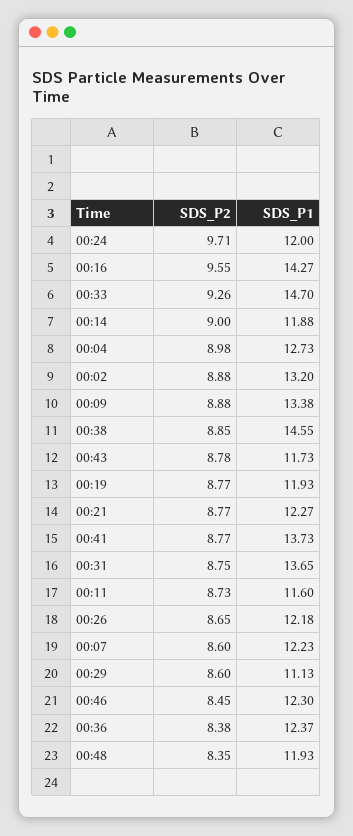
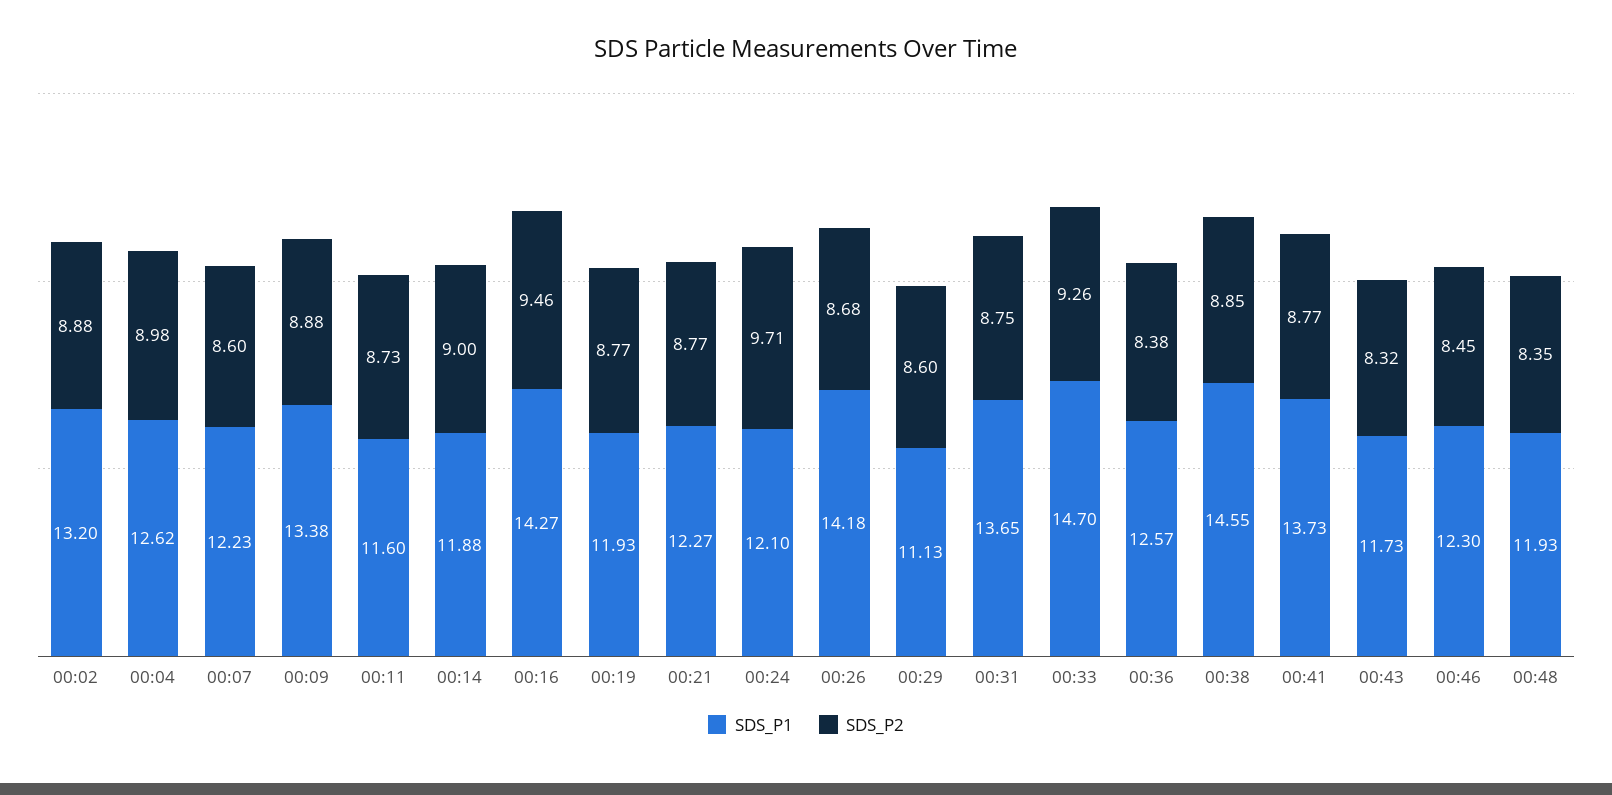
  {
    "SDS_P2": {
      "00:24": 9.71,
-     "00:16": 9.55,
+     "00:16": 9.46,
      "00:33": 9.26,
      "00:14": 9,
      "00:04": 8.98,
      "00:02": 8.88,
      "00:09": 8.88,
      "00:38": 8.85,
-     "00:43": 8.78,
+     "00:43": 8.32,
      "00:19": 8.77,
      "00:21": 8.77,
      "00:41": 8.77,
      "00:31": 8.75,
      "00:11": 8.73,
-     "00:26": 8.65,
+     "00:26": 8.68,
      "00:07": 8.6,
      "00:29": 8.6,
      "00:46": 8.45,
      "00:36": 8.38,
      "00:48": 8.35
    },
    "SDS_P1": {
-     "00:24": 12,
+     "00:24": 12.1,
      "00:16": 14.27,
      "00:33": 14.7,
      "00:14": 11.88,
-     "00:04": 12.73,
+     "00:04": 12.62,
      "00:02": 13.2,
      "00:09": 13.38,
      "00:38": 14.55,
      "00:43": 11.73,
      "00:19": 11.93,
      "00:21": 12.27,
      "00:41": 13.73,
      "00:31": 13.65,
      "00:11": 11.6,
-     "00:26": 12.18,
+     "00:26": 14.18,
      "00:07": 12.23,
      "00:29": 11.13,
      "00:46": 12.3,
-     "00:36": 12.37,
+     "00:36": 12.57,
      "00:48": 11.93
    }
  }

